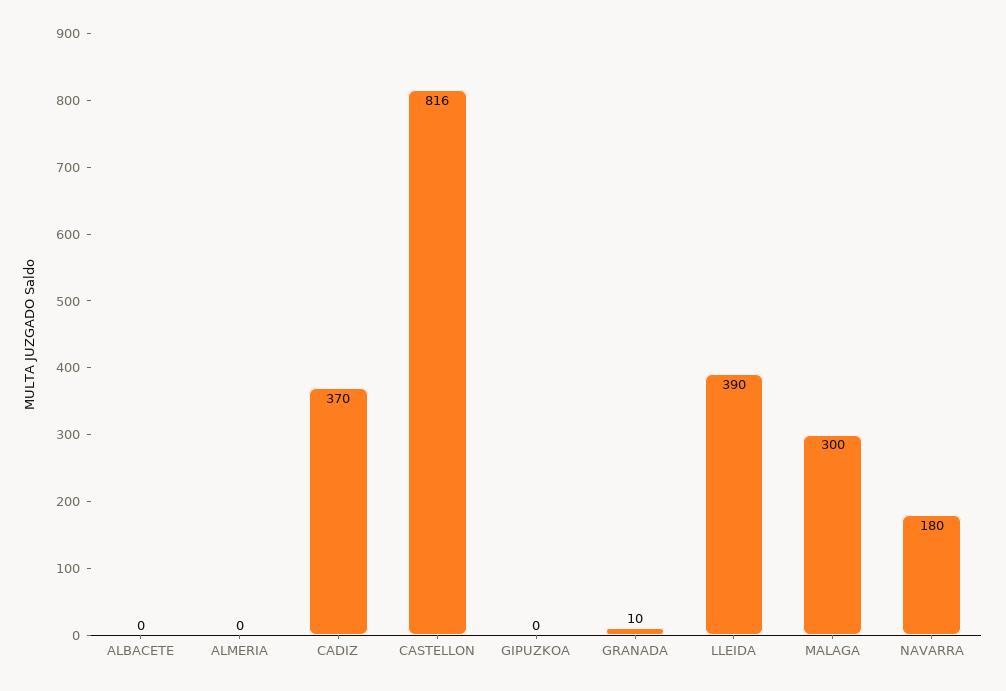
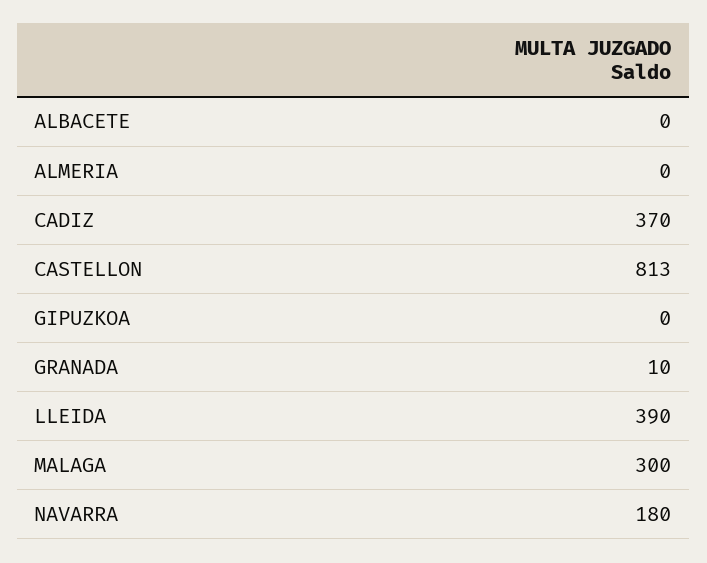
  {
    "ALBACETE": 0,
    "ALMERIA": 0,
    "CADIZ": 370,
-   "CASTELLON": 816,
+   "CASTELLON": 813,
    "GIPUZKOA": 0,
    "GRANADA": 10,
    "LLEIDA": 390,
    "MALAGA": 300,
    "NAVARRA": 180
  }

